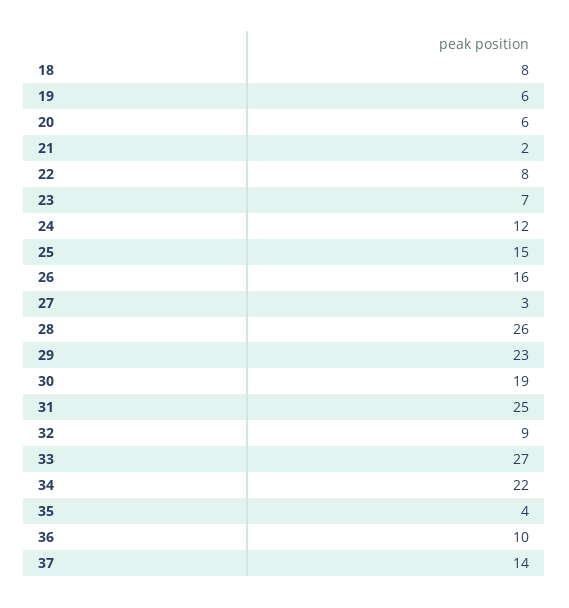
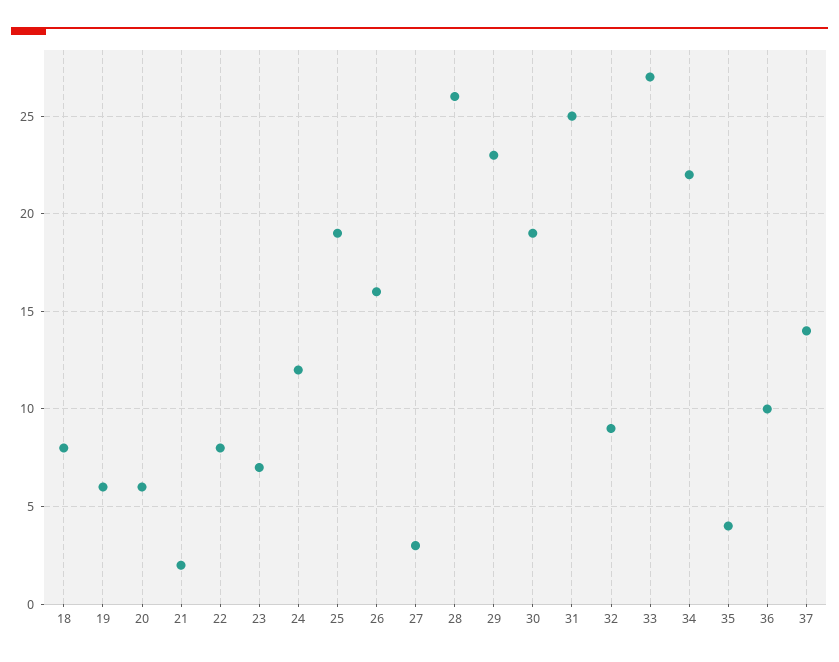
  {
    "18": 8,
    "19": 6,
    "20": 6,
    "21": 2,
    "22": 8,
    "23": 7,
    "24": 12,
-   "25": 15,
+   "25": 19,
    "26": 16,
    "27": 3,
    "28": 26,
    "29": 23,
    "30": 19,
    "31": 25,
    "32": 9,
    "33": 27,
    "34": 22,
    "35": 4,
    "36": 10,
    "37": 14
  }

